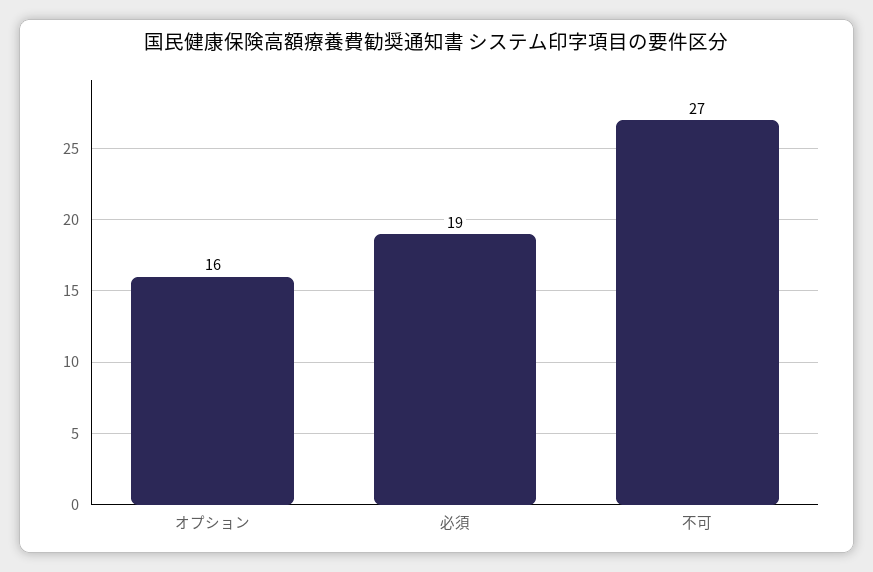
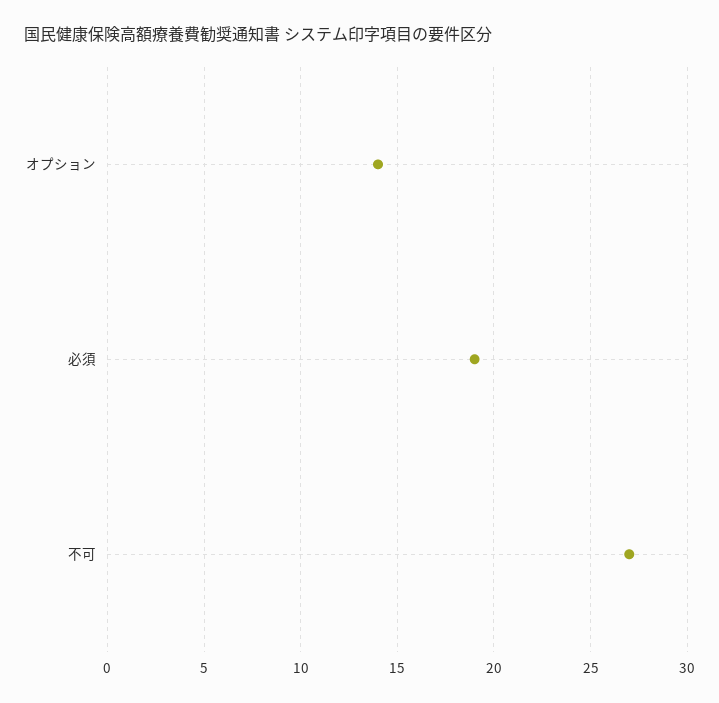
  {
-   "オプション": 16,
+   "オプション": 14,
    "必須": 19,
    "不可": 27
  }

